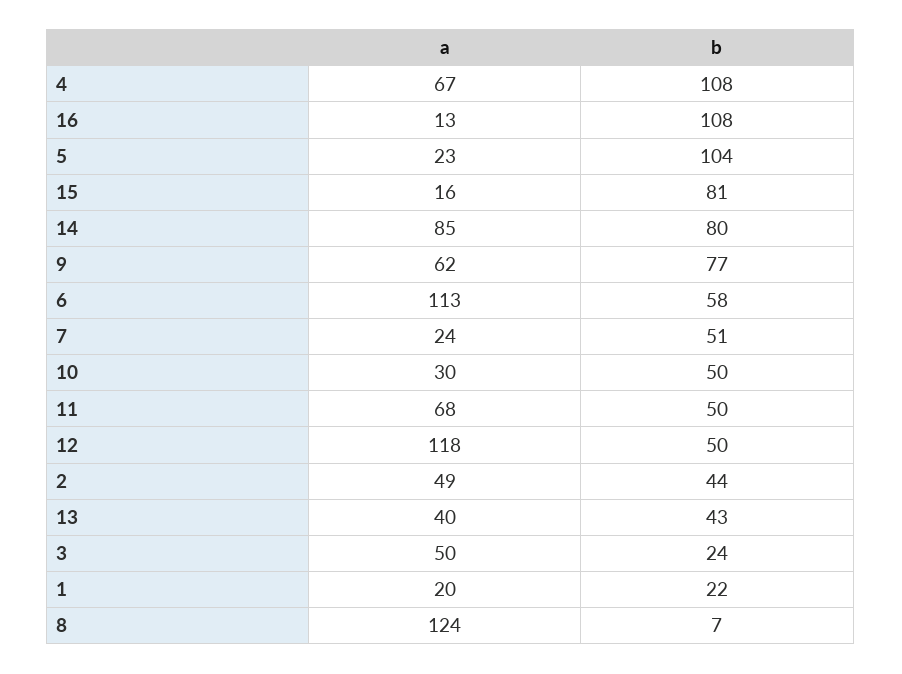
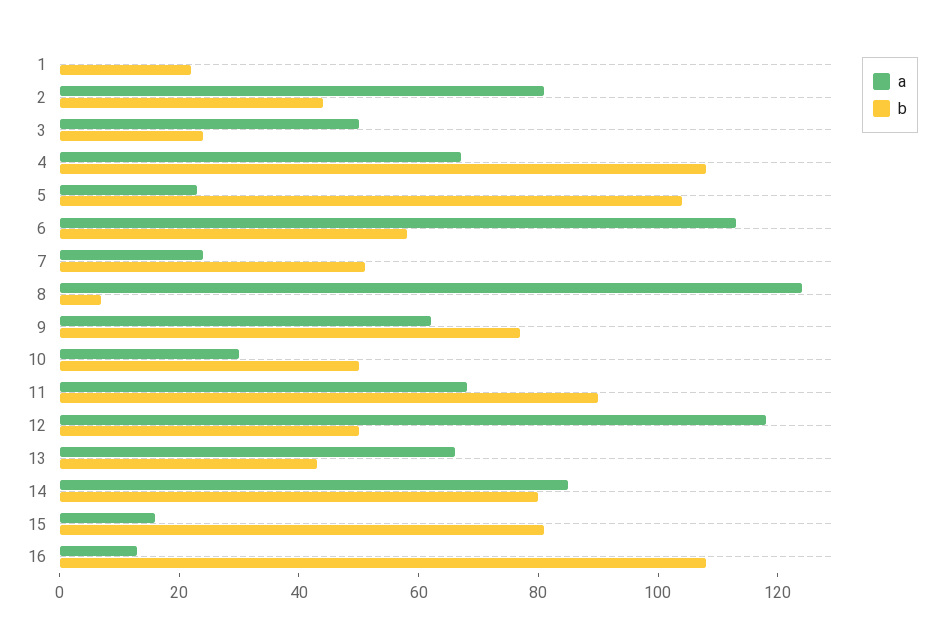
  {
    "a": {
      "4": 67,
      "16": 13,
      "5": 23,
      "15": 16,
      "14": 85,
      "9": 62,
      "6": 113,
      "7": 24,
      "10": 30,
      "11": 68,
      "12": 118,
-     "2": 49,
+     "2": 80,
-     "13": 40,
+     "13": 65,
      "3": 50,
-     "1": 20,
+     "1": 0,
      "8": 124
    },
    "b": {
      "4": 108,
      "16": 108,
      "5": 104,
      "15": 81,
      "14": 80,
      "9": 77,
      "6": 58,
      "7": 51,
      "10": 50,
-     "11": 50,
+     "11": 90,
      "12": 50,
      "2": 44,
      "13": 43,
      "3": 24,
      "1": 22,
      "8": 7
    }
  }

